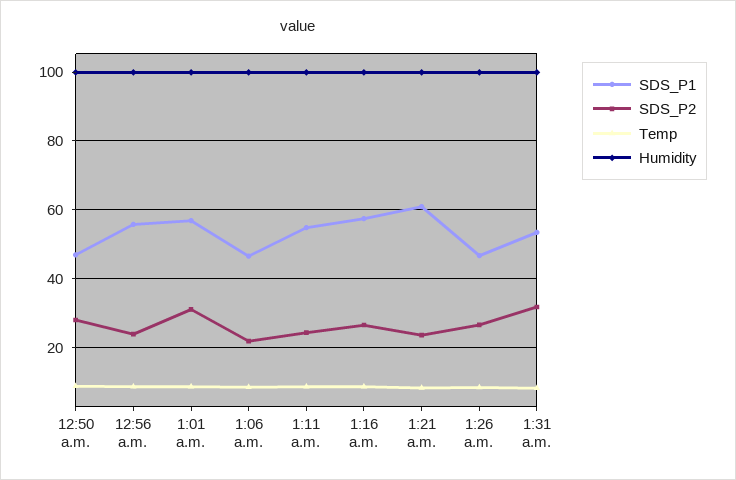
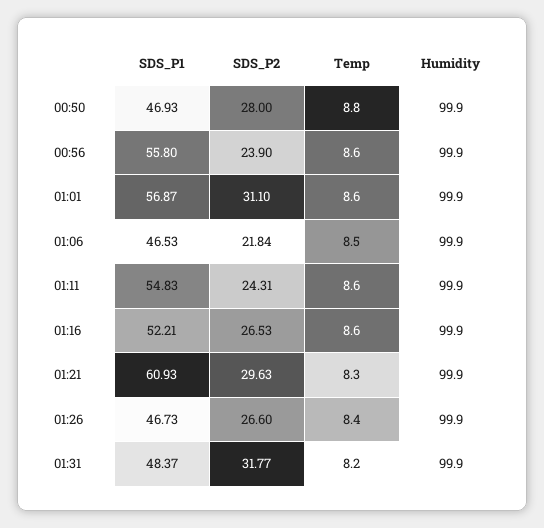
  {
    "SDS_P1": {
      "12:50 a.m.": 46.93,
      "12:56 a.m.": 55.8,
      "1:01 a.m.": 56.87,
      "1:06 a.m.": 46.53,
      "1:11 a.m.": 54.83,
-     "1:16 a.m.": 58,
+     "1:16 a.m.": 52.21,
      "1:21 a.m.": 60.93,
      "1:26 a.m.": 46.73,
-     "1:31 a.m.": 54
+     "1:31 a.m.": 48.37
    },
    "SDS_P2": {
      "12:50 a.m.": 28,
      "12:56 a.m.": 23.9,
      "1:01 a.m.": 31.1,
      "1:06 a.m.": 21.84,
      "1:11 a.m.": 24.31,
      "1:16 a.m.": 26.53,
-     "1:21 a.m.": 24,
+     "1:21 a.m.": 29.63,
      "1:26 a.m.": 26.6,
      "1:31 a.m.": 31.77
    },
    "Temp": {
      "12:50 a.m.": 8.8,
      "12:56 a.m.": 8.6,
      "1:01 a.m.": 8.6,
      "1:06 a.m.": 8.5,
      "1:11 a.m.": 8.6,
      "1:16 a.m.": 8.6,
      "1:21 a.m.": 8.3,
      "1:26 a.m.": 8.4,
      "1:31 a.m.": 8.2
    },
    "Humidity": {
      "12:50 a.m.": 99.9,
      "12:56 a.m.": 99.9,
      "1:01 a.m.": 99.9,
      "1:06 a.m.": 99.9,
      "1:11 a.m.": 99.9,
      "1:16 a.m.": 99.9,
      "1:21 a.m.": 99.9,
      "1:26 a.m.": 99.9,
      "1:31 a.m.": 99.9
    }
  }

